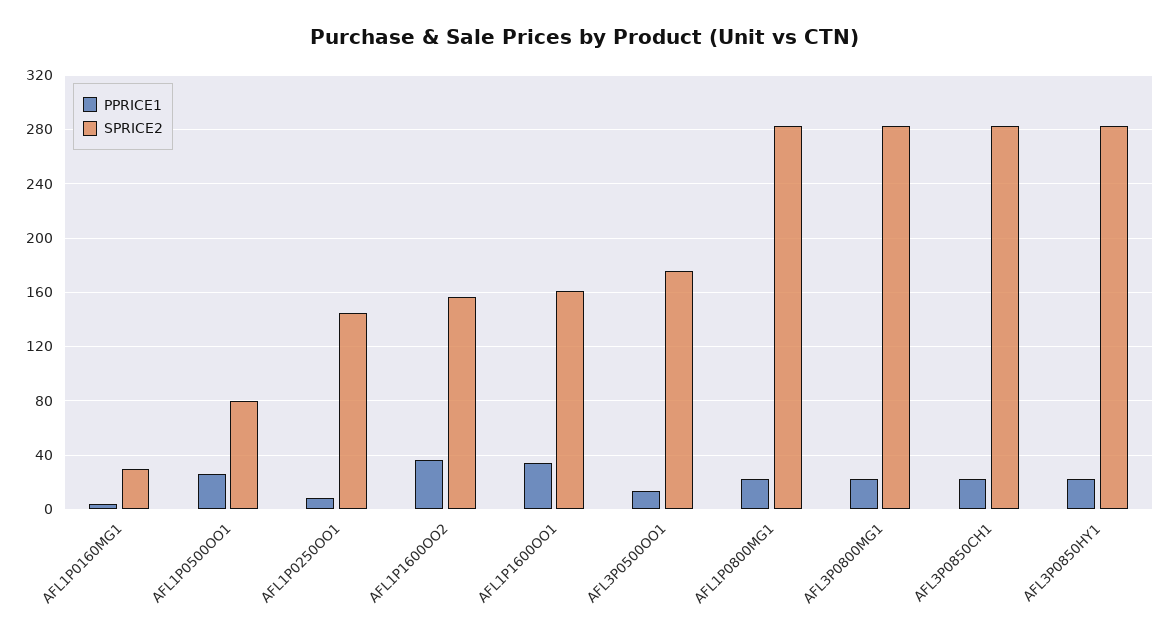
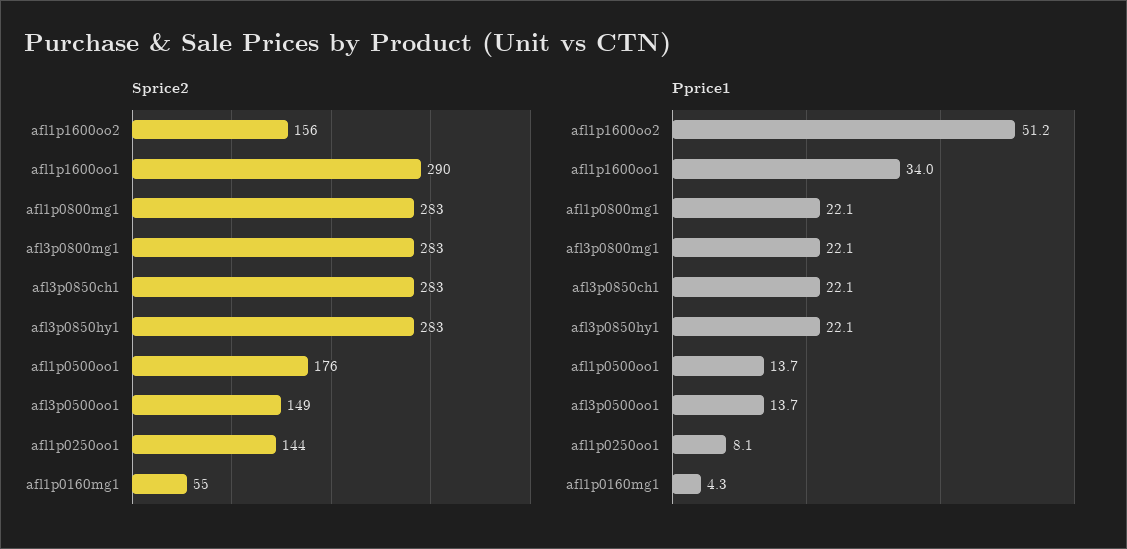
  {
    "PPRICE1": {
      "AFL1P0160MG1": 4.3,
-     "AFL1P0500OO1": 25,
+     "AFL1P0500OO1": 13.7,
      "AFL1P0250OO1": 8.1,
-     "AFL1P1600OO2": 35,
+     "AFL1P1600OO2": 51.2,
      "AFL1P1600OO1": 34,
      "AFL3P0500OO1": 13.7,
      "AFL1P0800MG1": 22.1,
      "AFL3P0800MG1": 22.1,
      "AFL3P0850CH1": 22.1,
      "AFL3P0850HY1": 22.1
    },
    "SPRICE2": {
-     "AFL1P0160MG1": 30,
+     "AFL1P0160MG1": 55,
-     "AFL1P0500OO1": 80,
+     "AFL1P0500OO1": 176,
      "AFL1P0250OO1": 144,
      "AFL1P1600OO2": 156,
-     "AFL1P1600OO1": 160,
+     "AFL1P1600OO1": 290,
-     "AFL3P0500OO1": 175,
+     "AFL3P0500OO1": 149,
      "AFL1P0800MG1": 283,
      "AFL3P0800MG1": 283,
      "AFL3P0850CH1": 283,
      "AFL3P0850HY1": 283
    }
  }

